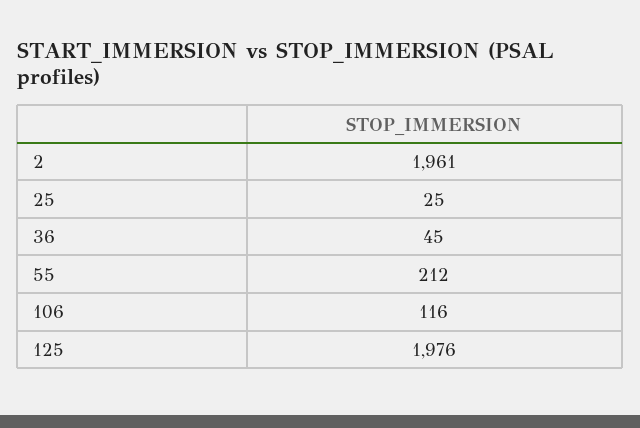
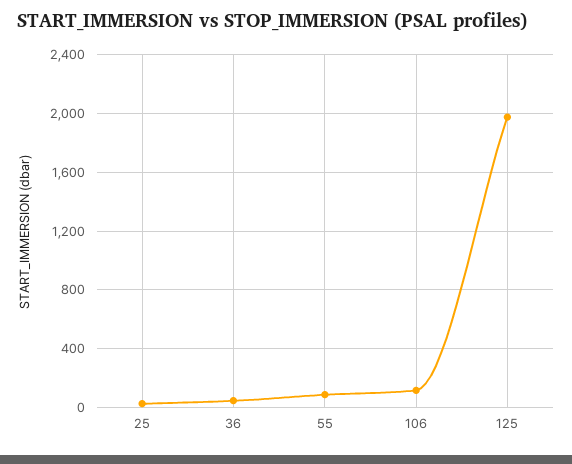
  {
-   "2": 1961,
    "25": 25,
    "36": 45,
-   "55": 212,
+   "55": 100,
    "106": 116,
    "125": 1976
  }

